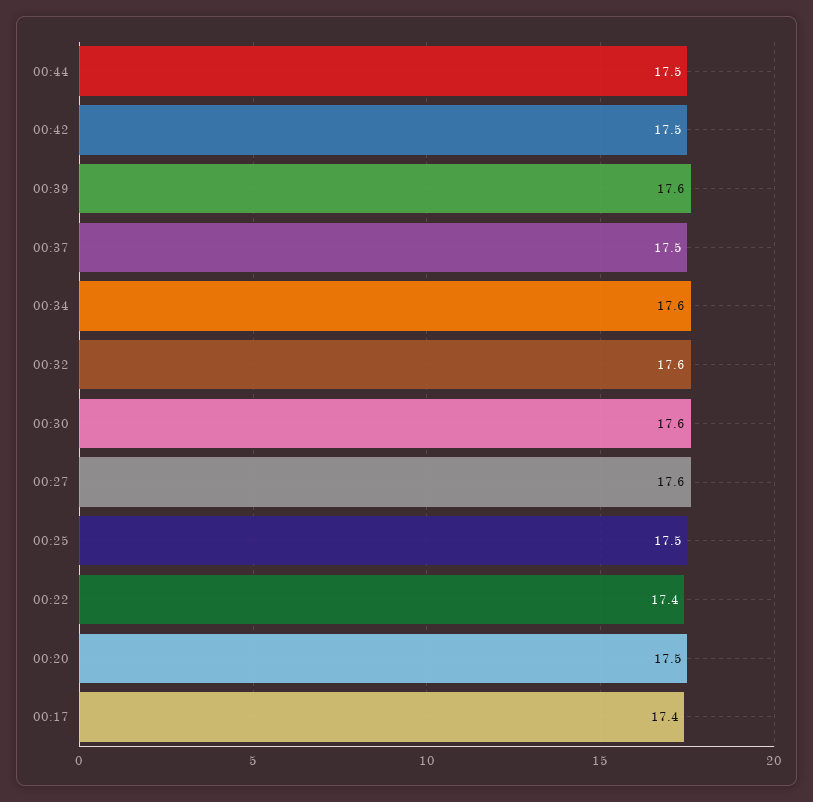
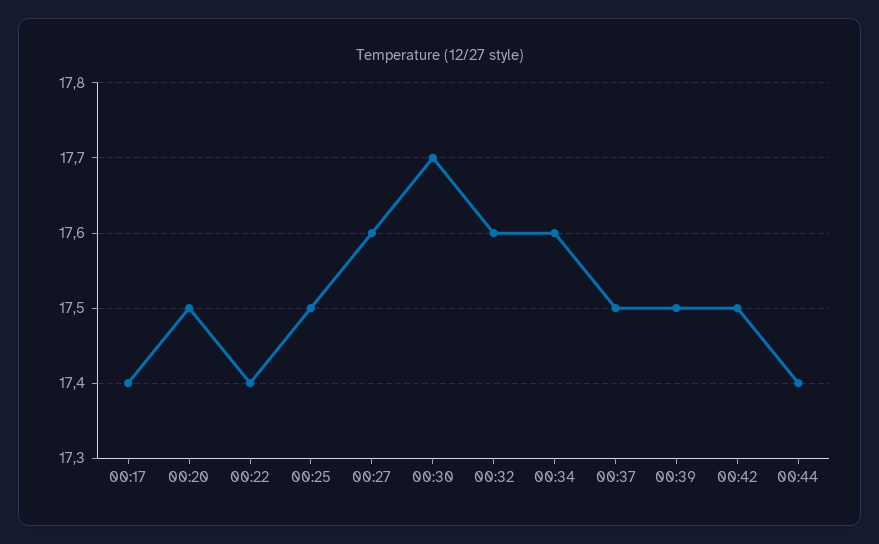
  {
-   "00:44": 17.5,
+   "00:44": 17.4,
    "00:42": 17.5,
-   "00:39": 17.6,
+   "00:39": 17.5,
    "00:37": 17.5,
    "00:34": 17.6,
    "00:32": 17.6,
-   "00:30": 17.6,
+   "00:30": 17.7,
    "00:27": 17.6,
    "00:25": 17.5,
    "00:22": 17.4,
    "00:20": 17.5,
    "00:17": 17.4
  }

